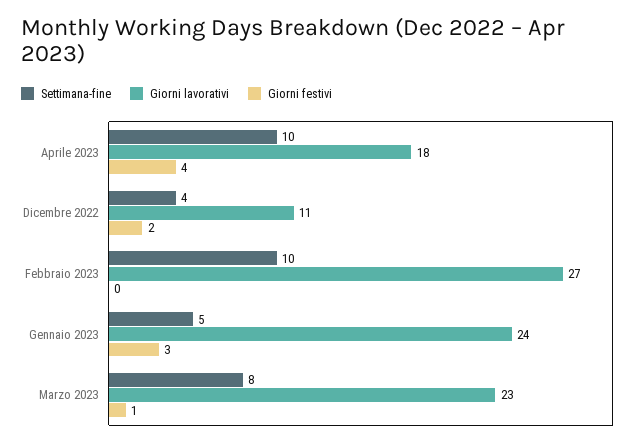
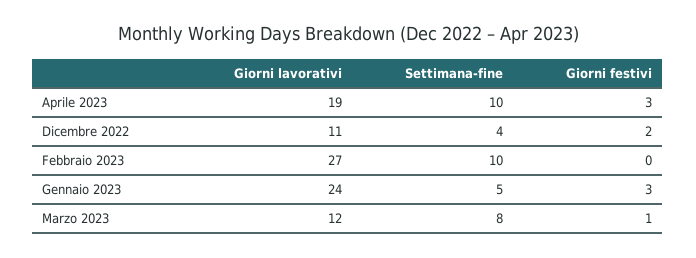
  {
    "Settimana-fine": {
      "Aprile 2023": 10,
      "Dicembre 2022": 4,
      "Febbraio 2023": 10,
      "Gennaio 2023": 5,
      "Marzo 2023": 8
    },
    "Giorni lavorativi": {
-     "Aprile 2023": 18,
+     "Aprile 2023": 19,
      "Dicembre 2022": 11,
      "Febbraio 2023": 27,
      "Gennaio 2023": 24,
-     "Marzo 2023": 23
+     "Marzo 2023": 12
    },
    "Giorni festivi": {
-     "Aprile 2023": 4,
+     "Aprile 2023": 3,
      "Dicembre 2022": 2,
      "Febbraio 2023": 0,
      "Gennaio 2023": 3,
      "Marzo 2023": 1
    }
  }

